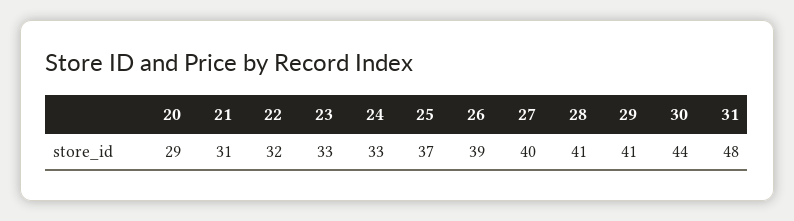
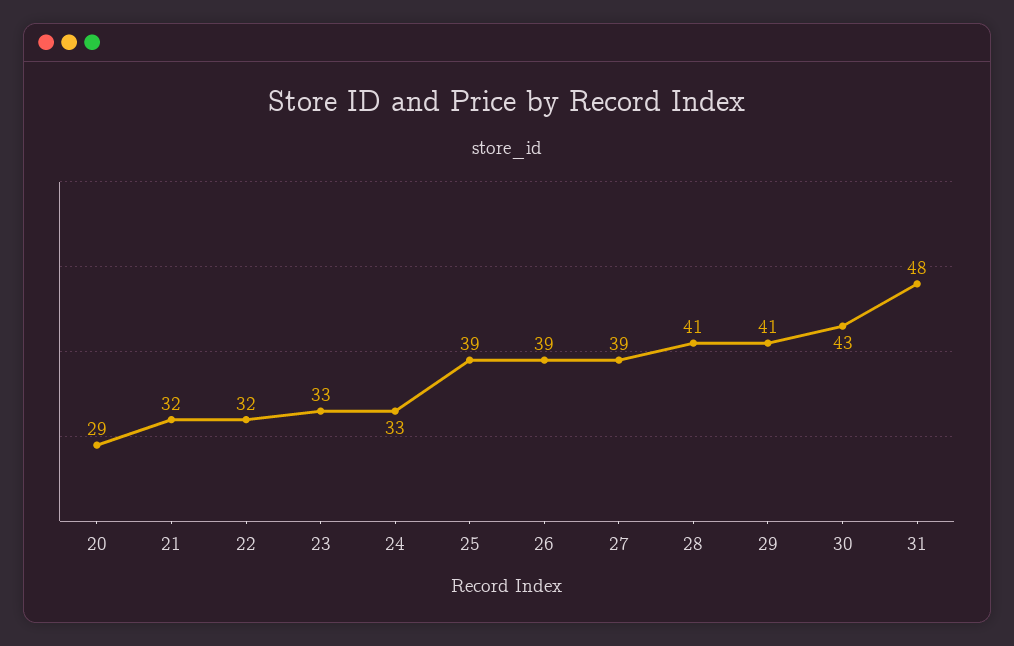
  {
    "20": 29,
-   "21": 31,
+   "21": 32,
    "22": 32,
    "23": 33,
    "24": 33,
-   "25": 37,
+   "25": 39,
    "26": 39,
-   "27": 40,
+   "27": 39,
    "28": 41,
    "29": 41,
-   "30": 44,
+   "30": 43,
    "31": 48
  }

